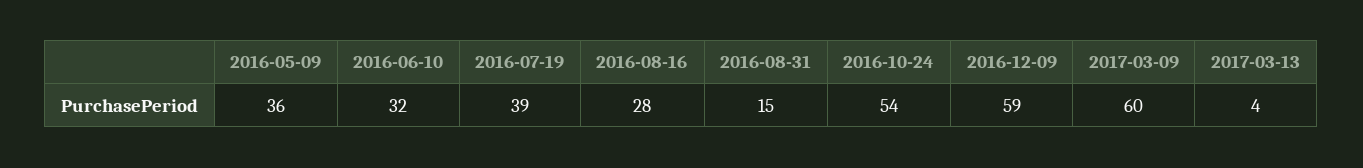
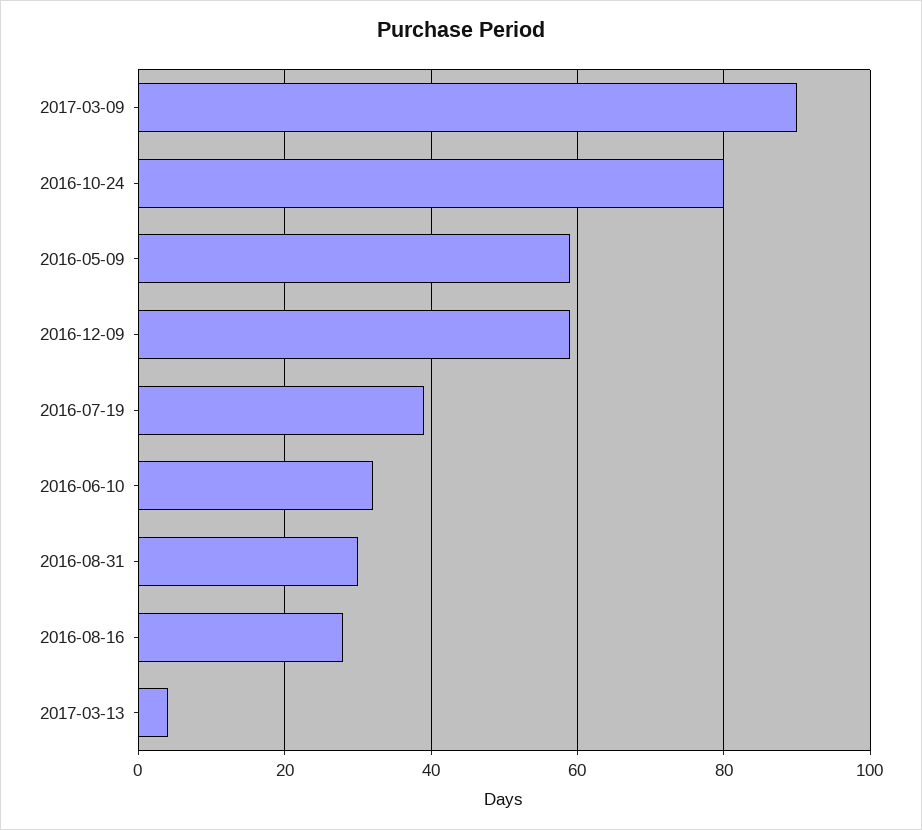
  {
-   "2016-05-09": 36,
+   "2016-05-09": 60,
    "2016-06-10": 32,
    "2016-07-19": 39,
    "2016-08-16": 28,
-   "2016-08-31": 15,
+   "2016-08-31": 30,
-   "2016-10-24": 54,
+   "2016-10-24": 80,
    "2016-12-09": 59,
-   "2017-03-09": 60,
+   "2017-03-09": 90,
    "2017-03-13": 4
  }

